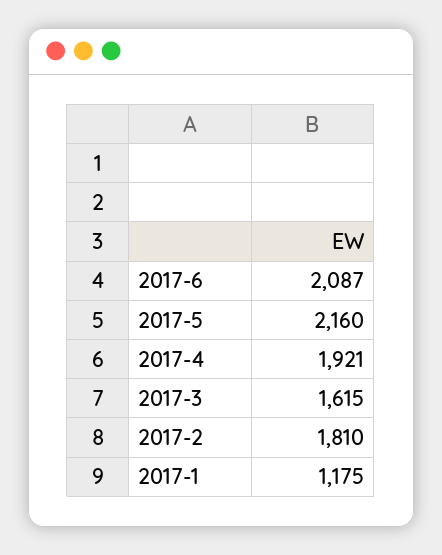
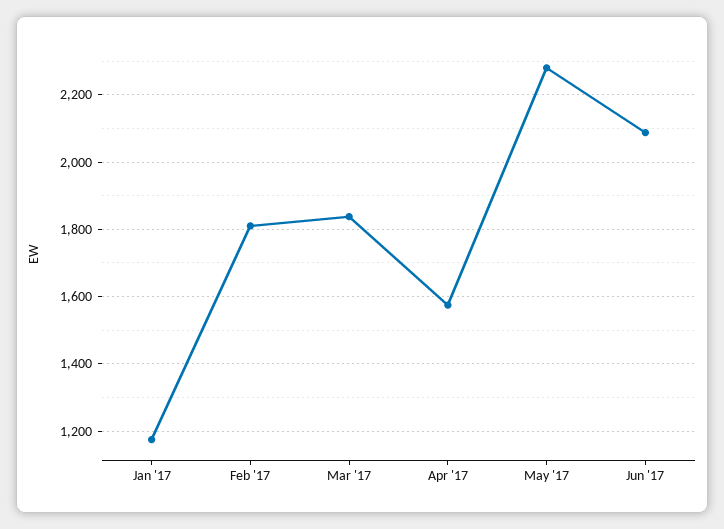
  {
    "2017-6": 2087,
-   "2017-5": 2160,
+   "2017-5": 2280,
-   "2017-4": 1921,
+   "2017-4": 1580,
-   "2017-3": 1615,
+   "2017-3": 1840,
    "2017-2": 1810,
    "2017-1": 1175
  }

